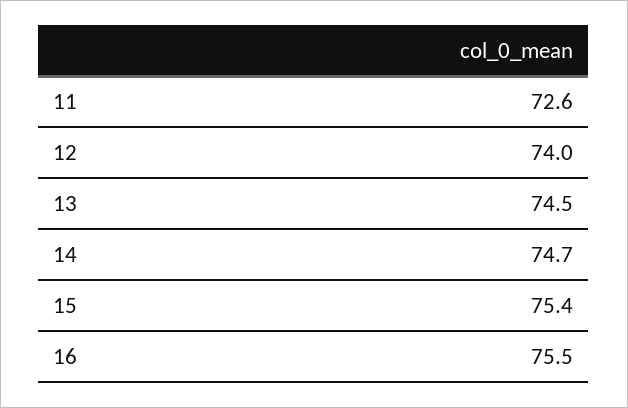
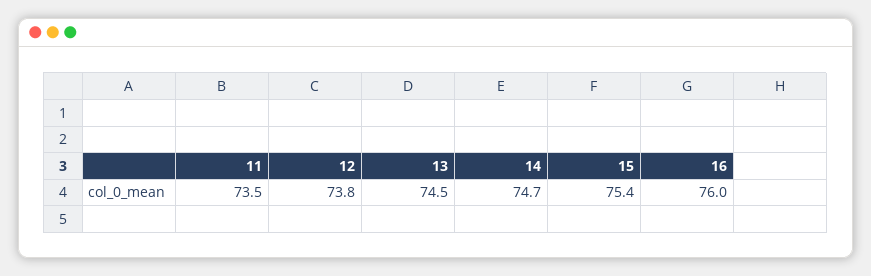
  {
-   "11": 72.6,
+   "11": 73.5,
-   "12": 74,
+   "12": 73.8,
    "13": 74.5,
    "14": 74.7,
    "15": 75.4,
-   "16": 75.5
+   "16": 76
  }

